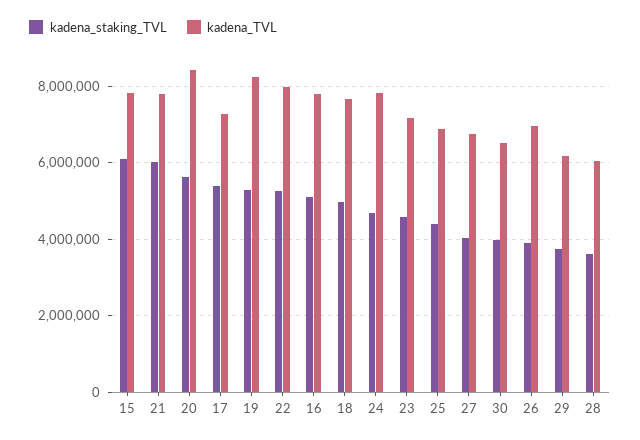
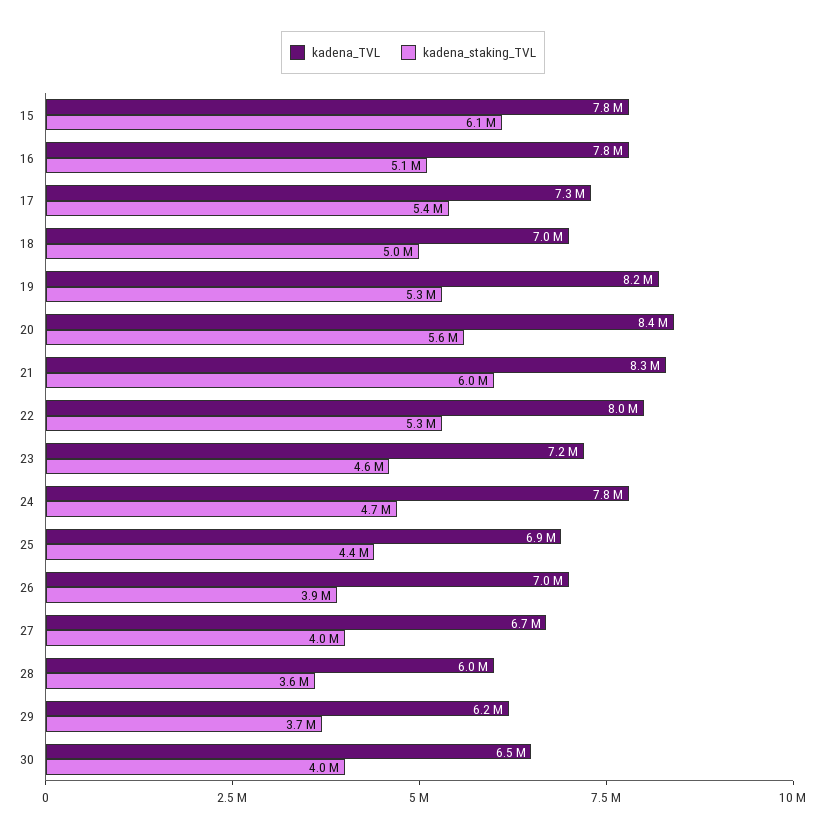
  {
    "kadena_staking_TVL": {
      "15": 6100000,
      "21": 6000000,
      "20": 5600000,
      "17": 5400000,
      "19": 5300000,
      "22": 5300000,
      "16": 5100000,
      "18": 5000000,
      "24": 4700000,
      "23": 4600000,
      "25": 4400000,
      "27": 4000000,
      "30": 4000000,
      "26": 3900000,
      "29": 3700000,
      "28": 3600000
    },
    "kadena_TVL": {
      "15": 7800000,
-     "21": 7800000,
+     "21": 8300000,
      "20": 8400000,
      "17": 7300000,
      "19": 8200000,
      "22": 8000000,
      "16": 7800000,
-     "18": 7600000,
+     "18": 7000000,
      "24": 7800000,
      "23": 7200000,
      "25": 6900000,
      "27": 6700000,
      "30": 6500000,
      "26": 7000000,
      "29": 6200000,
      "28": 6000000
    }
  }

